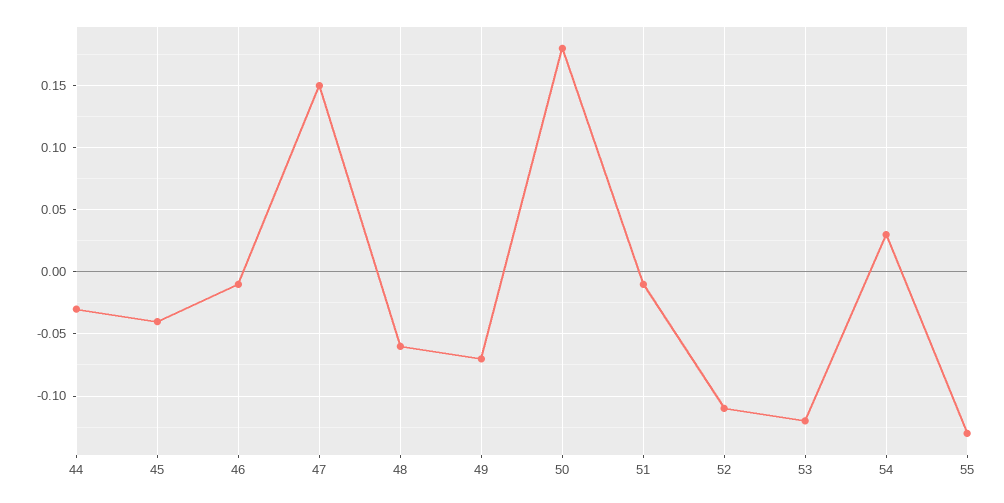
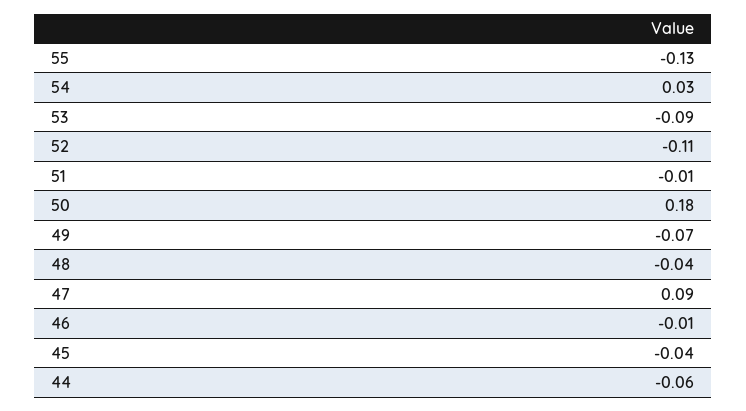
  {
-   "44": -0.03,
+   "44": -0.06,
    "45": -0.04,
    "46": -0.01,
-   "47": 0.15,
+   "47": 0.09,
-   "48": -0.06,
+   "48": -0.04,
    "49": -0.07,
    "50": 0.18,
    "51": -0.01,
    "52": -0.11,
-   "53": -0.12,
+   "53": -0.09,
    "54": 0.03,
    "55": -0.13
  }

